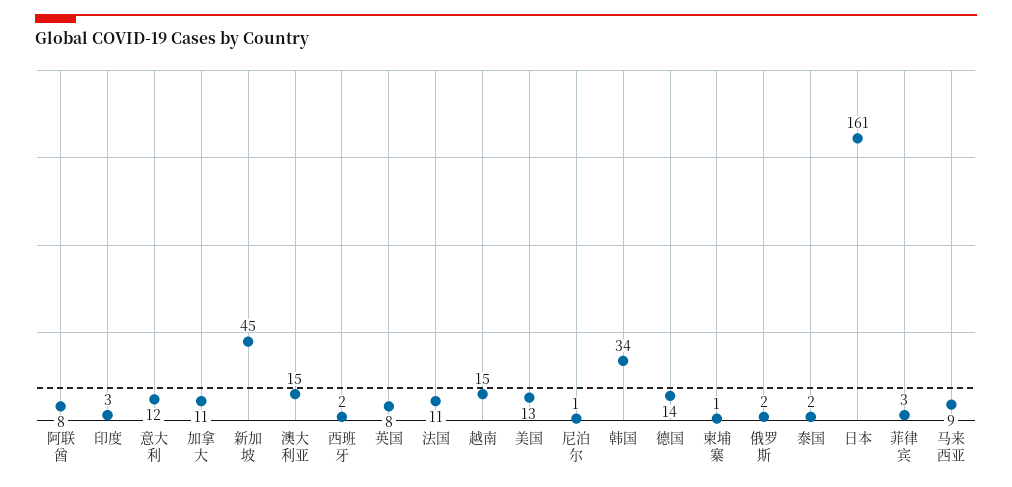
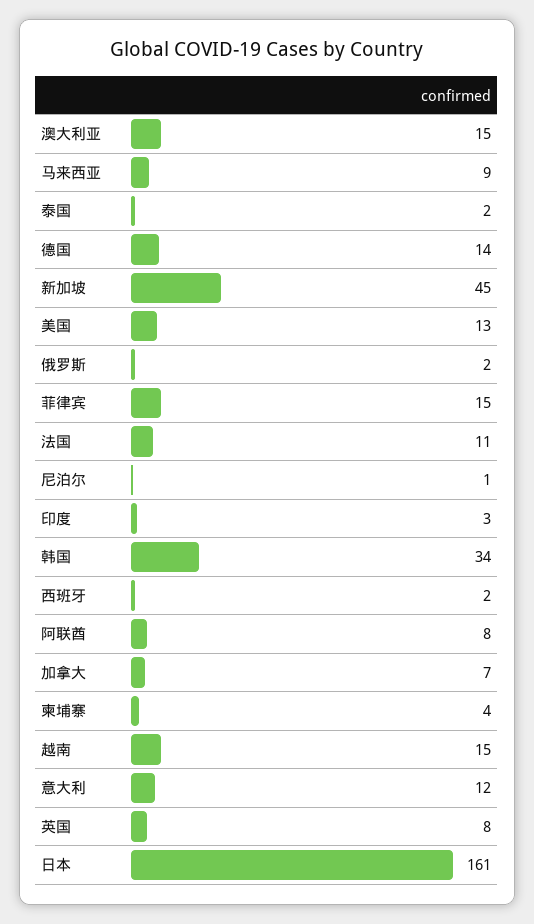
  {
    "阿联酋": 8,
    "印度": 3,
    "意大利": 12,
-   "加拿大": 11,
+   "加拿大": 7,
    "新加坡": 45,
    "澳大利亚": 15,
    "西班牙": 2,
    "英国": 8,
    "法国": 11,
    "越南": 15,
    "美国": 13,
    "尼泊尔": 1,
    "韩国": 34,
    "德国": 14,
-   "柬埔寨": 1,
+   "柬埔寨": 4,
    "俄罗斯": 2,
    "泰国": 2,
    "日本": 161,
-   "菲律宾": 3,
+   "菲律宾": 15,
    "马来西亚": 9
  }

